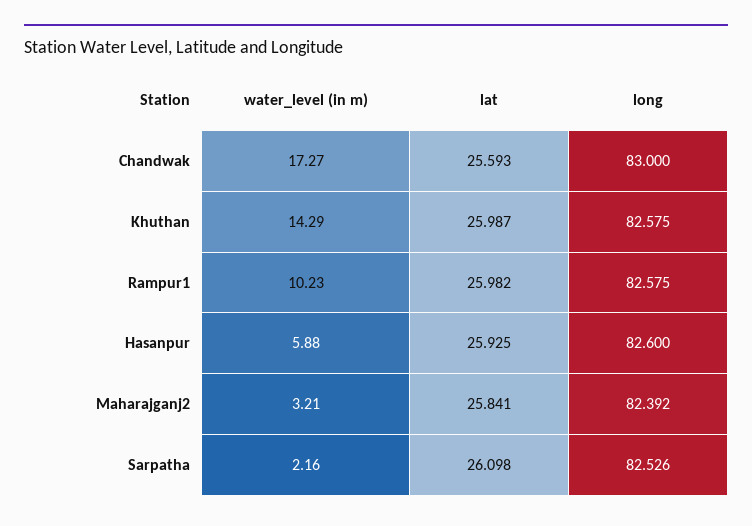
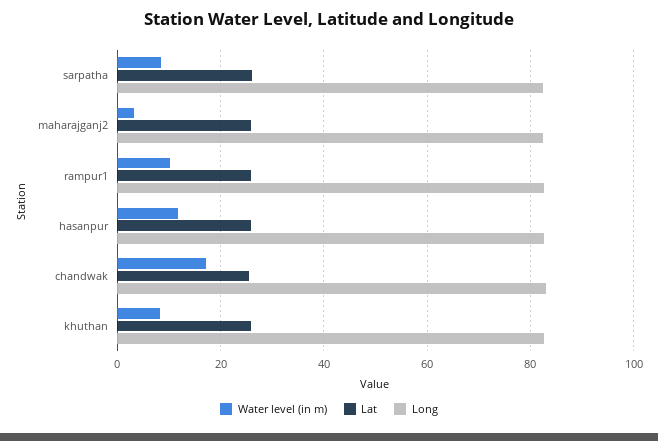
  {
    "water_level (in m)": {
      "Chandwak": 17.27,
-     "Khuthan": 14.29,
+     "Khuthan": 8,
      "Rampur1": 10.23,
-     "Hasanpur": 5.88,
+     "Hasanpur": 12,
      "Maharajganj2": 3.21,
-     "Sarpatha": 2.16
+     "Sarpatha": 8
    },
    "lat": {
      "Chandwak": 25.593,
      "Khuthan": 25.987,
      "Rampur1": 25.982,
      "Hasanpur": 25.925,
      "Maharajganj2": 25.841,
      "Sarpatha": 26.098
    },
    "long": {
      "Chandwak": 83,
      "Khuthan": 82.575,
      "Rampur1": 82.575,
      "Hasanpur": 82.6,
      "Maharajganj2": 82.392,
      "Sarpatha": 82.526
    }
  }

